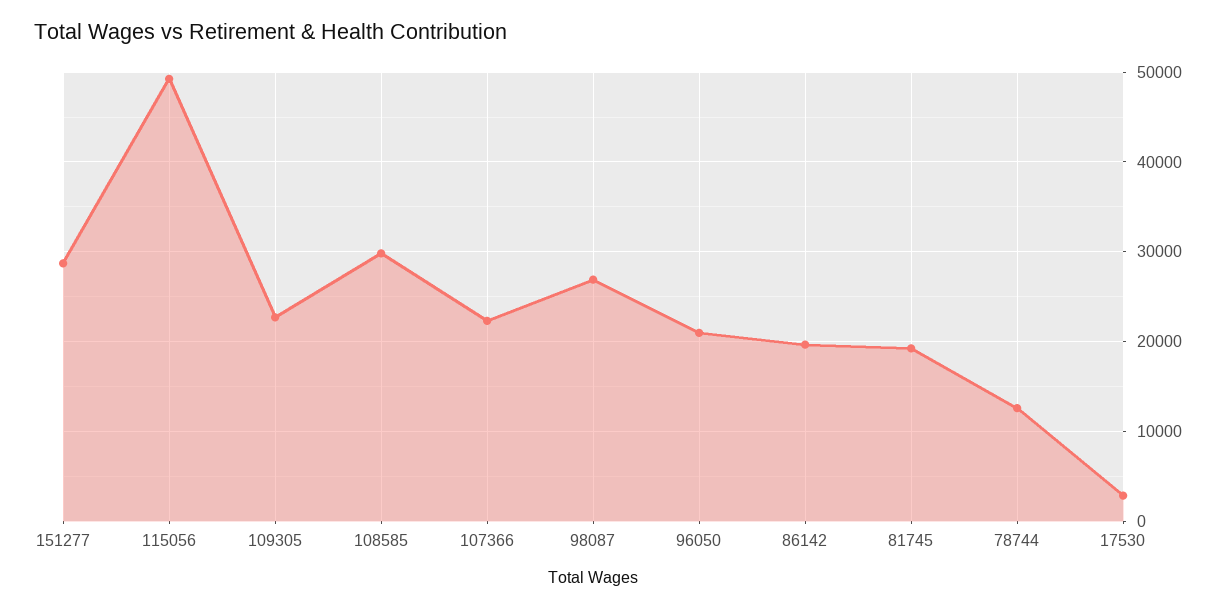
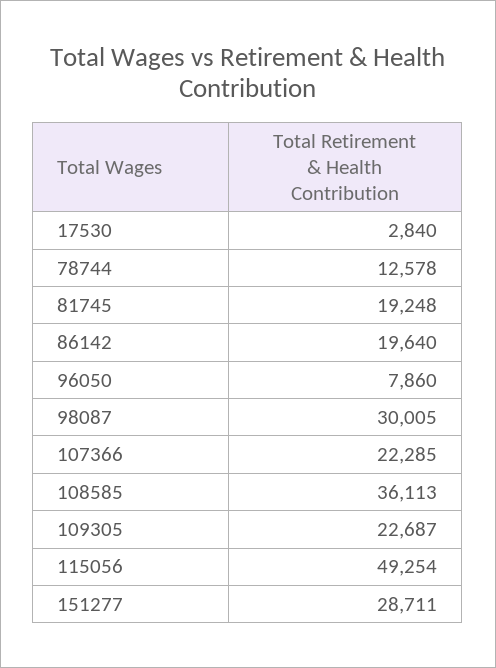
  {
    "151277": 28711,
    "115056": 49254,
    "109305": 22687,
-   "108585": 30000,
+   "108585": 36113,
    "107366": 22285,
-   "98087": 27000,
+   "98087": 30005,
-   "96050": 21000,
+   "96050": 7860,
    "86142": 19640,
    "81745": 19248,
    "78744": 12578,
    "17530": 2840
  }

